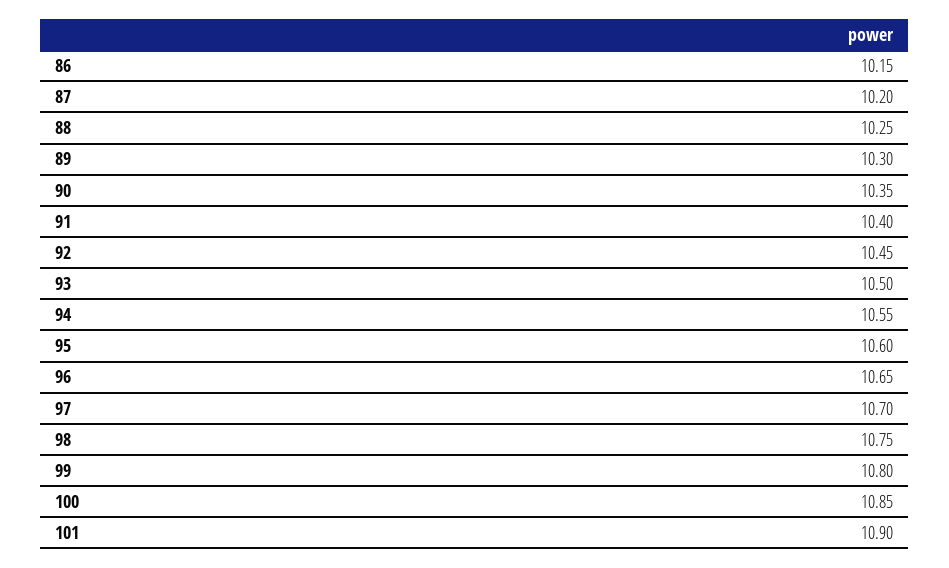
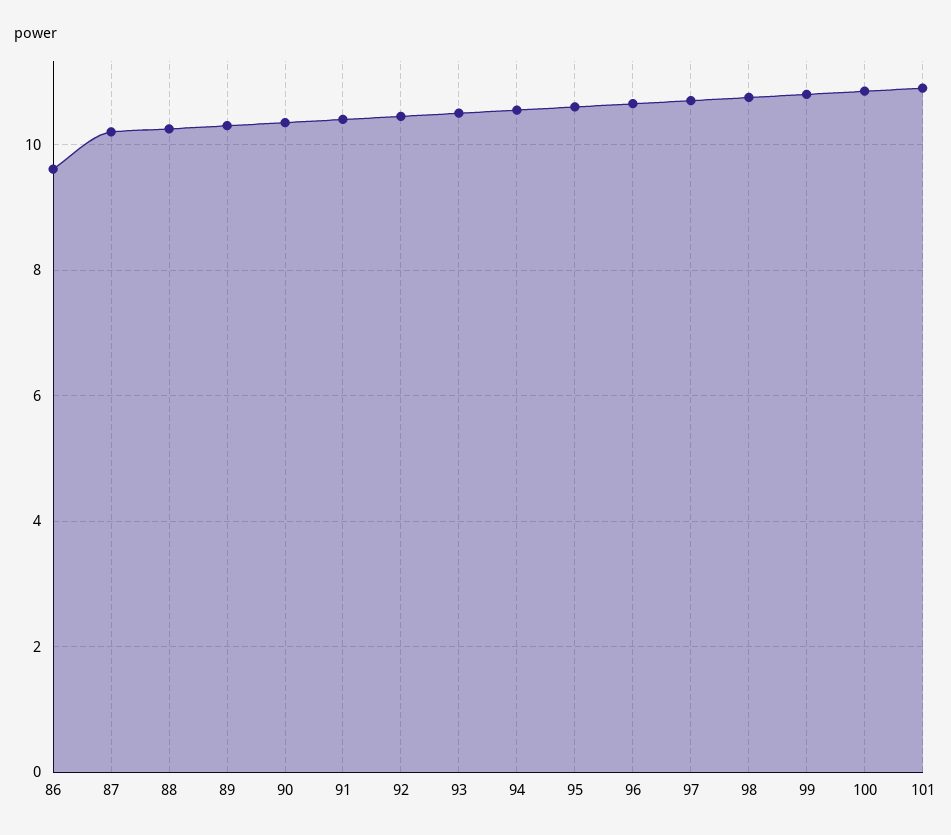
  {
-   "86": 10.15,
+   "86": 9.6,
    "87": 10.2,
    "88": 10.25,
    "89": 10.3,
    "90": 10.35,
    "91": 10.4,
    "92": 10.45,
    "93": 10.5,
    "94": 10.55,
    "95": 10.6,
    "96": 10.65,
    "97": 10.7,
    "98": 10.75,
    "99": 10.8,
    "100": 10.85,
    "101": 10.9
  }

